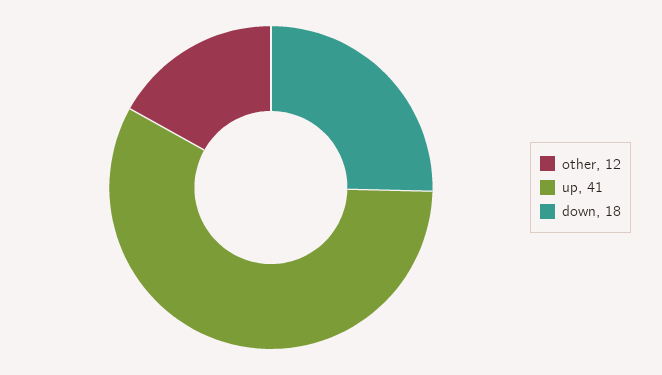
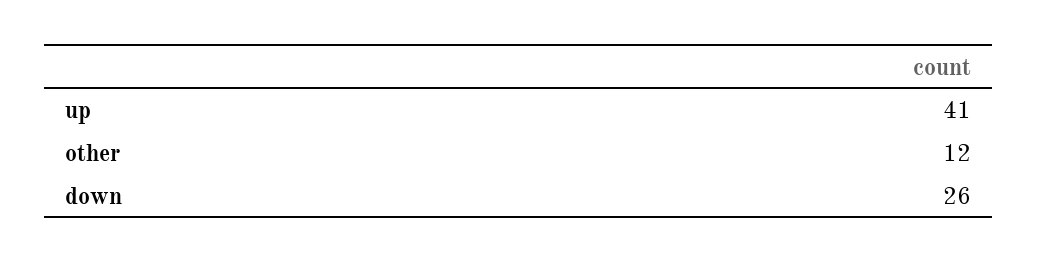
  {
    "other": 12,
    "up": 41,
-   "down": 18
+   "down": 26
  }

